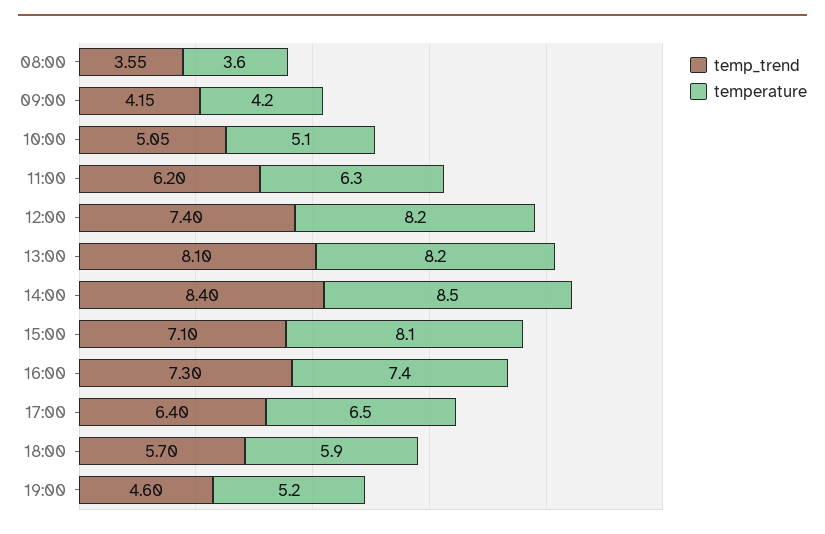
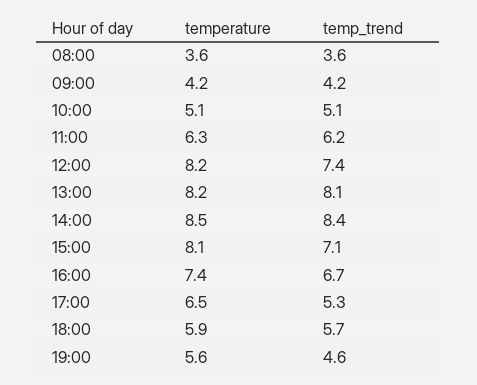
  {
    "temp_trend": {
      "08:00": 3.55,
      "09:00": 4.15,
      "10:00": 5.05,
      "11:00": 6.2,
      "12:00": 7.4,
      "13:00": 8.1,
      "14:00": 8.4,
      "15:00": 7.1,
-     "16:00": 7.3,
+     "16:00": 6.7,
-     "17:00": 6.4,
+     "17:00": 5.3,
      "18:00": 5.7,
      "19:00": 4.6
    },
    "temperature": {
      "08:00": 3.6,
      "09:00": 4.2,
      "10:00": 5.1,
      "11:00": 6.3,
      "12:00": 8.2,
      "13:00": 8.2,
      "14:00": 8.5,
      "15:00": 8.1,
      "16:00": 7.4,
      "17:00": 6.5,
      "18:00": 5.9,
-     "19:00": 5.2
+     "19:00": 5.6
    }
  }

